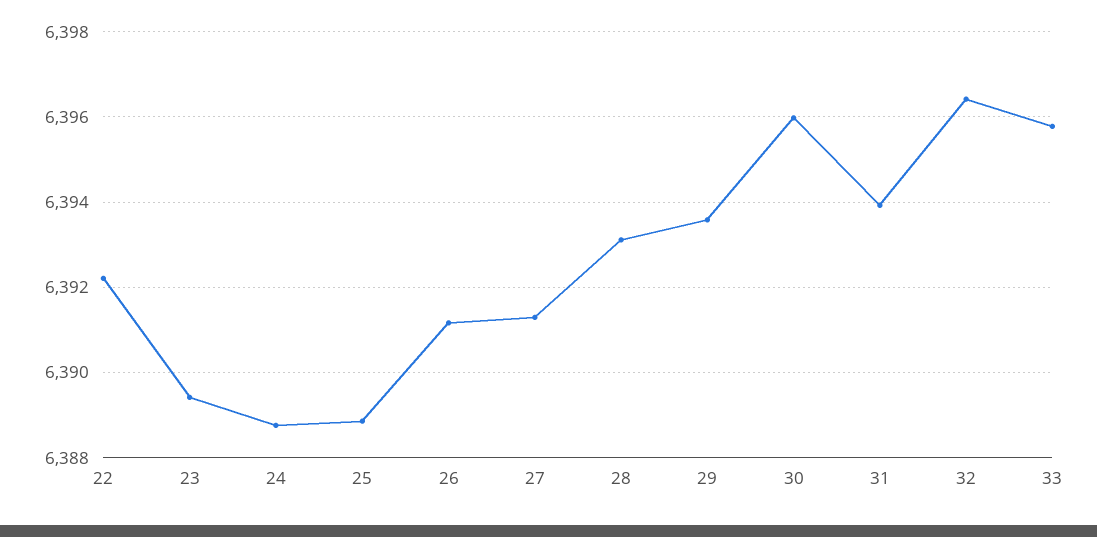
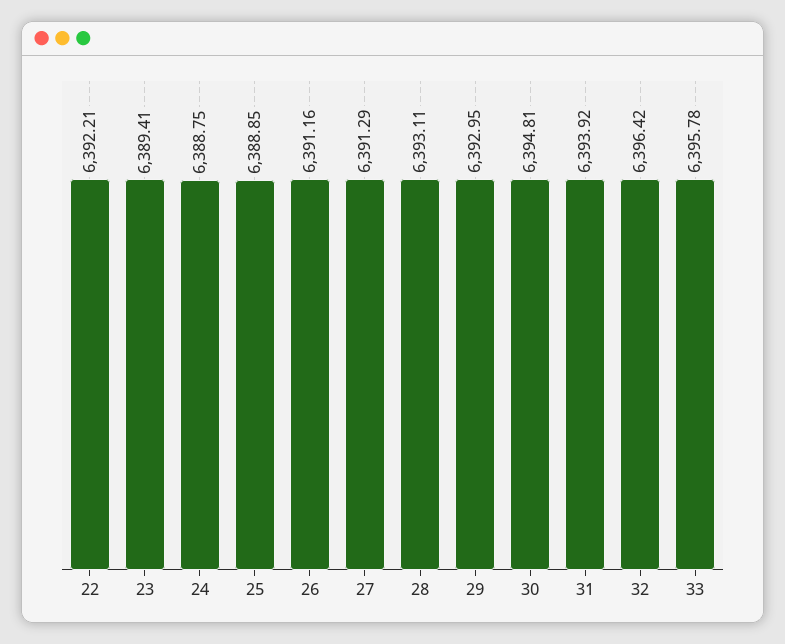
  {
    "22": 6392.21,
    "23": 6389.41,
    "24": 6388.75,
    "25": 6388.85,
    "26": 6391.16,
    "27": 6391.29,
    "28": 6393.11,
-   "29": 6393.6,
+   "29": 6392.95,
-   "30": 6396,
+   "30": 6394.81,
    "31": 6393.92,
    "32": 6396.42,
    "33": 6395.78
  }

